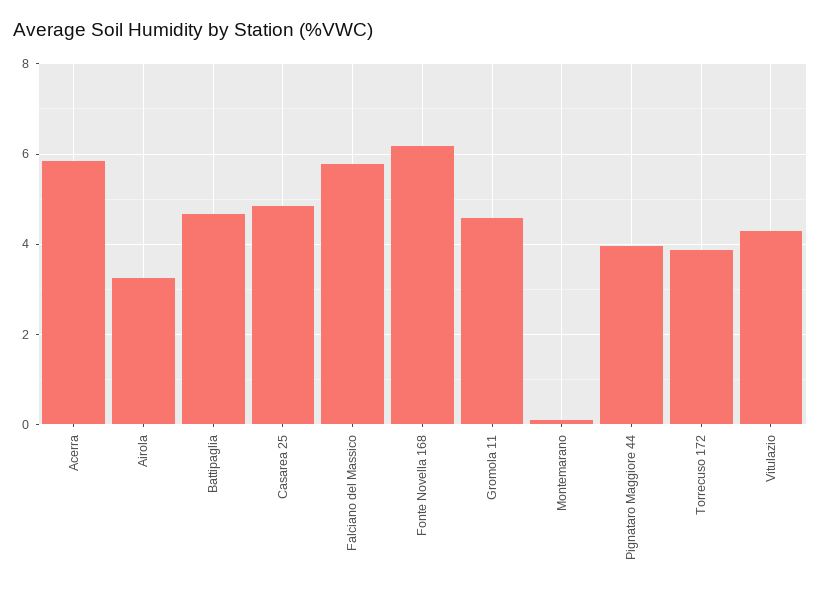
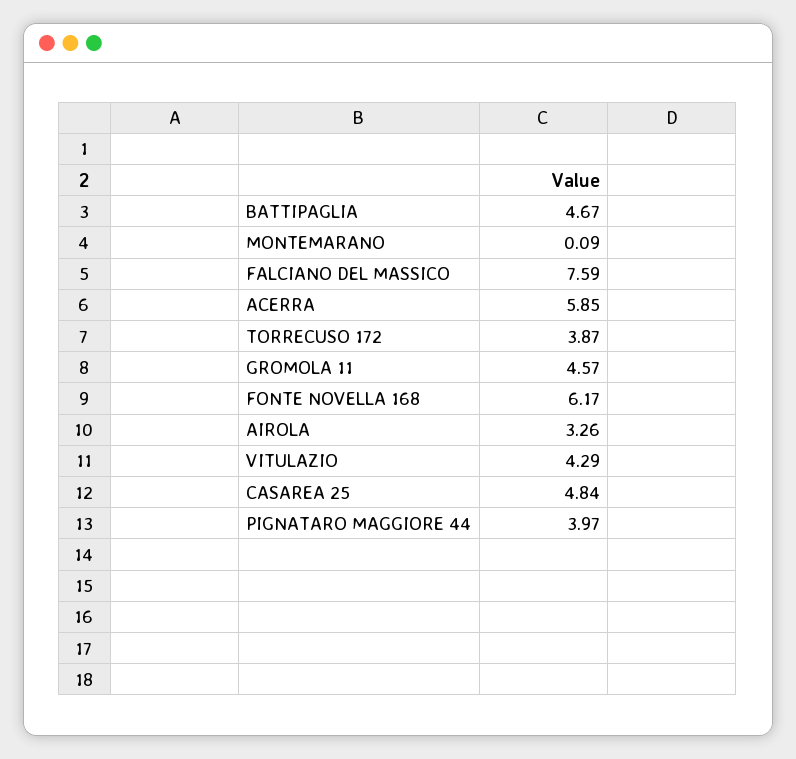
  {
    "Acerra": 5.85,
    "Airola": 3.26,
    "Battipaglia": 4.67,
    "Casarea 25": 4.84,
-   "Falciano del Massico": 5.8,
+   "Falciano del Massico": 7.59,
    "Fonte Novella 168": 6.17,
    "Gromola 11": 4.57,
    "Montemarano": 0.09,
    "Pignataro Maggiore 44": 3.97,
    "Torrecuso 172": 3.87,
    "Vitulazio": 4.29
  }

